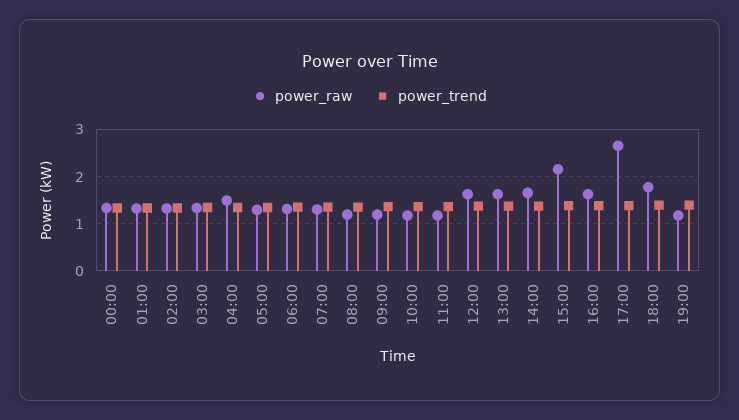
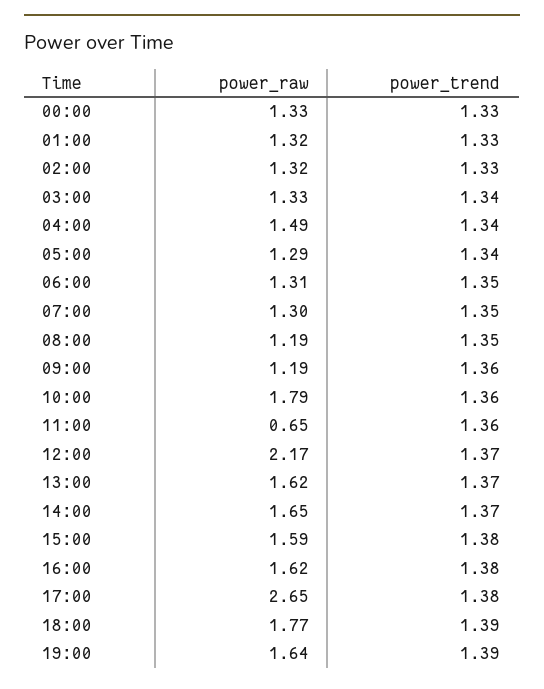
  {
    "power_raw": {
      "00:00": 1.33,
      "01:00": 1.32,
      "02:00": 1.32,
      "03:00": 1.33,
      "04:00": 1.49,
      "05:00": 1.29,
      "06:00": 1.31,
      "07:00": 1.3,
      "08:00": 1.19,
      "09:00": 1.19,
-     "10:00": 1.2,
+     "10:00": 1.79,
-     "11:00": 1.2,
+     "11:00": 0.65,
-     "12:00": 1.6,
+     "12:00": 2.17,
      "13:00": 1.62,
      "14:00": 1.65,
-     "15:00": 2.2,
+     "15:00": 1.59,
      "16:00": 1.62,
      "17:00": 2.65,
      "18:00": 1.77,
-     "19:00": 1.2
+     "19:00": 1.64
    },
    "power_trend": {
      "00:00": 1.33,
      "01:00": 1.33,
      "02:00": 1.33,
      "03:00": 1.34,
      "04:00": 1.34,
      "05:00": 1.34,
      "06:00": 1.35,
      "07:00": 1.35,
      "08:00": 1.35,
      "09:00": 1.36,
      "10:00": 1.36,
      "11:00": 1.36,
      "12:00": 1.37,
      "13:00": 1.37,
      "14:00": 1.37,
      "15:00": 1.38,
      "16:00": 1.38,
      "17:00": 1.38,
      "18:00": 1.39,
      "19:00": 1.39
    }
  }

